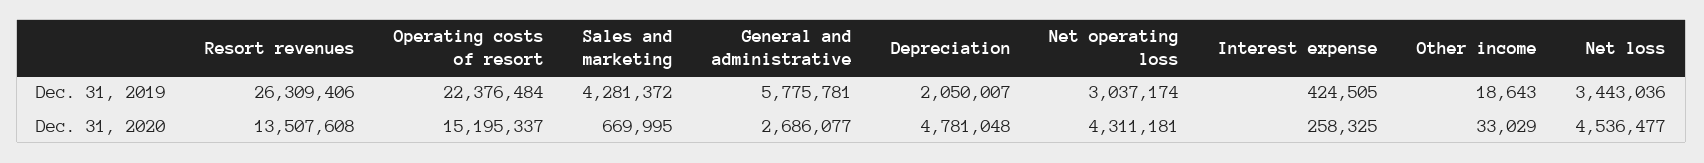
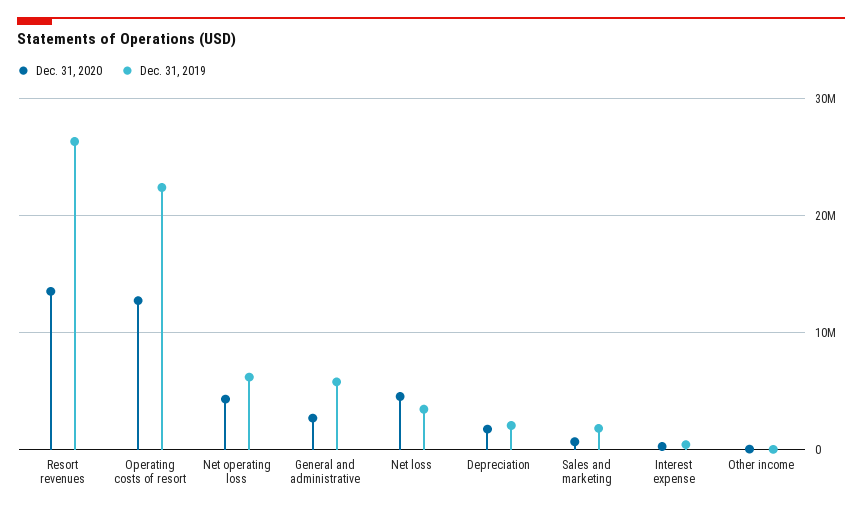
  {
    "Dec. 31, 2019": {
      "Resort revenues": 26309406,
      "Operating costs of resort": 22376484,
-     "Sales and marketing": 4281372,
+     "Sales and marketing": 2000000,
      "General and administrative": 5775781,
      "Depreciation": 2050007,
-     "Net operating loss": 3037174,
+     "Net operating loss": 6000000,
      "Interest expense": 424505,
      "Other income": 18643,
      "Net loss": 3443036
    },
    "Dec. 31, 2020": {
      "Resort revenues": 13507608,
-     "Operating costs of resort": 15195337,
+     "Operating costs of resort": 13000000,
      "Sales and marketing": 669995,
      "General and administrative": 2686077,
-     "Depreciation": 4781048,
+     "Depreciation": 2000000,
      "Net operating loss": 4311181,
      "Interest expense": 258325,
      "Other income": 33029,
      "Net loss": 4536477
    }
  }

